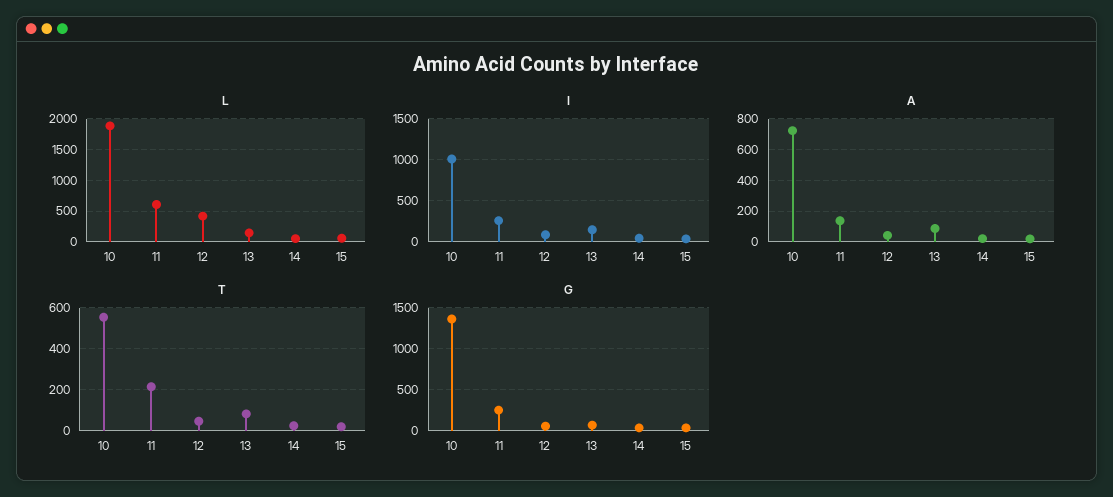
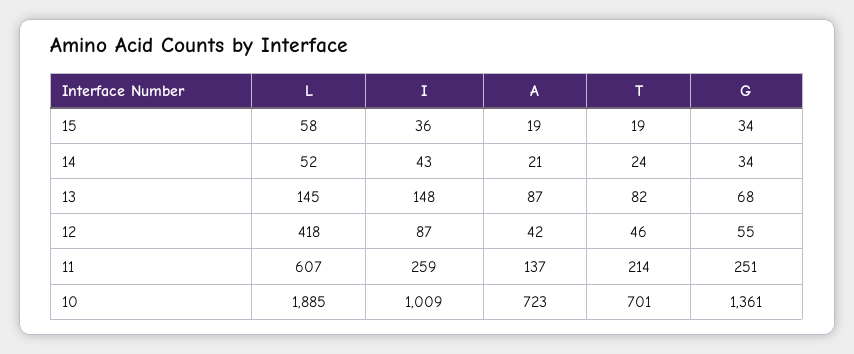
  {
    "L": {
      "10": 1885,
      "11": 607,
      "12": 418,
      "13": 145,
      "14": 52,
      "15": 58
    },
    "I": {
      "10": 1009,
      "11": 259,
      "12": 87,
      "13": 148,
      "14": 43,
      "15": 36
    },
    "A": {
      "10": 723,
      "11": 137,
      "12": 42,
      "13": 87,
      "14": 21,
      "15": 19
    },
    "T": {
-     "10": 550,
+     "10": 701,
      "11": 214,
      "12": 46,
      "13": 82,
      "14": 24,
      "15": 19
    },
    "G": {
      "10": 1361,
      "11": 251,
      "12": 55,
      "13": 68,
      "14": 34,
      "15": 34
    }
  }

